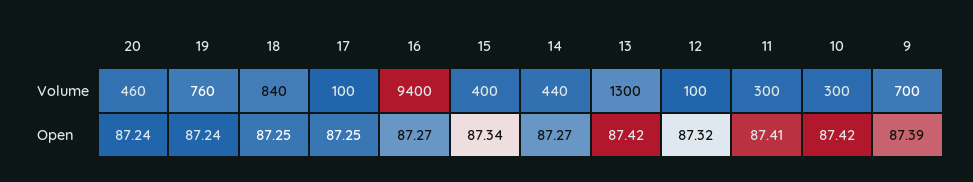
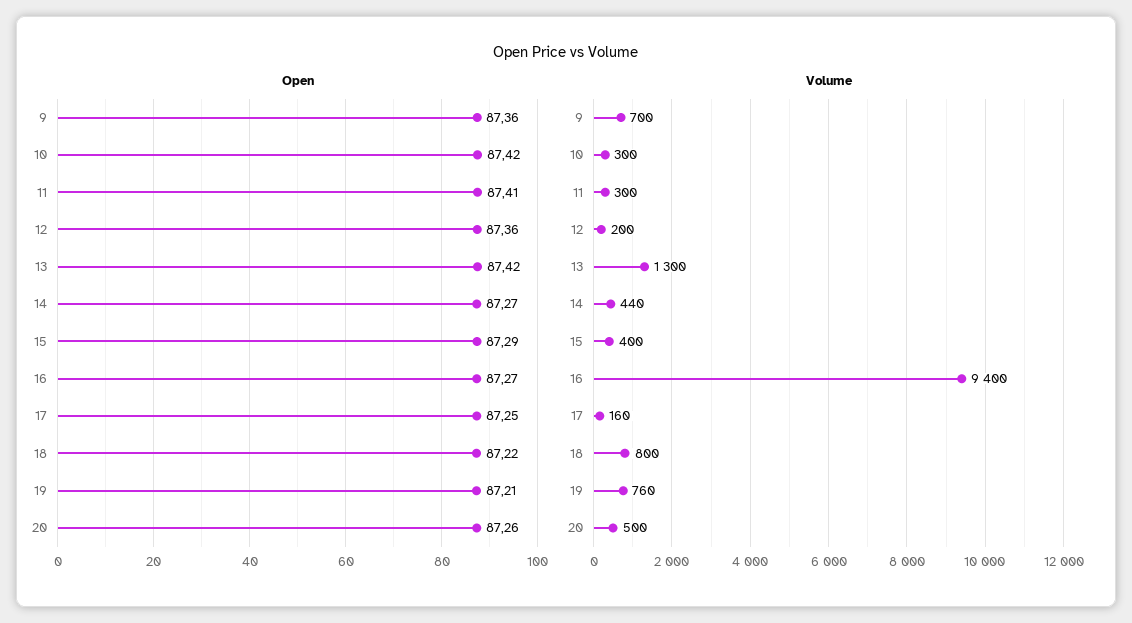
  {
    "Volume": {
-     "20": 460,
+     "20": 500,
      "19": 760,
-     "18": 840,
+     "18": 800,
-     "17": 100,
+     "17": 160,
      "16": 9400,
      "15": 400,
      "14": 440,
      "13": 1300,
-     "12": 100,
+     "12": 200,
      "11": 300,
      "10": 300,
      "9": 700
    },
    "Open": {
-     "20": 87.24,
+     "20": 87.26,
-     "19": 87.24,
+     "19": 87.21,
-     "18": 87.25,
+     "18": 87.22,
      "17": 87.25,
      "16": 87.27,
-     "15": 87.34,
+     "15": 87.29,
      "14": 87.27,
      "13": 87.42,
-     "12": 87.32,
+     "12": 87.36,
      "11": 87.41,
      "10": 87.42,
-     "9": 87.39
+     "9": 87.36
    }
  }

